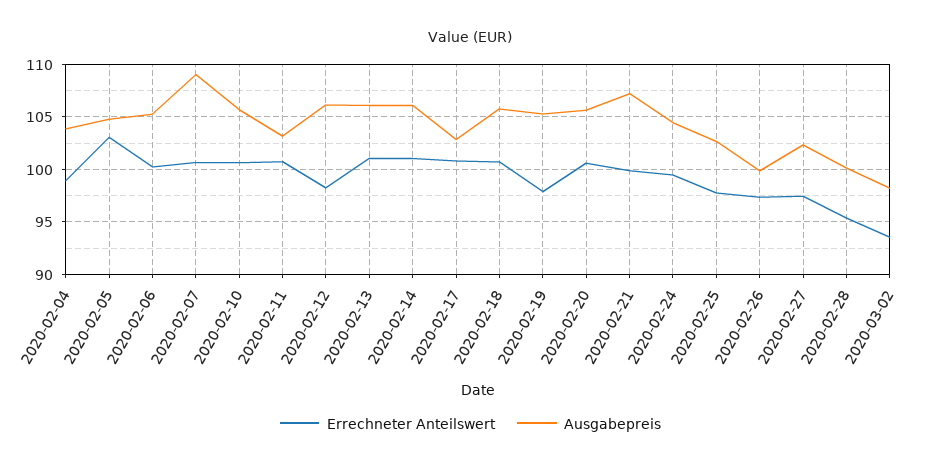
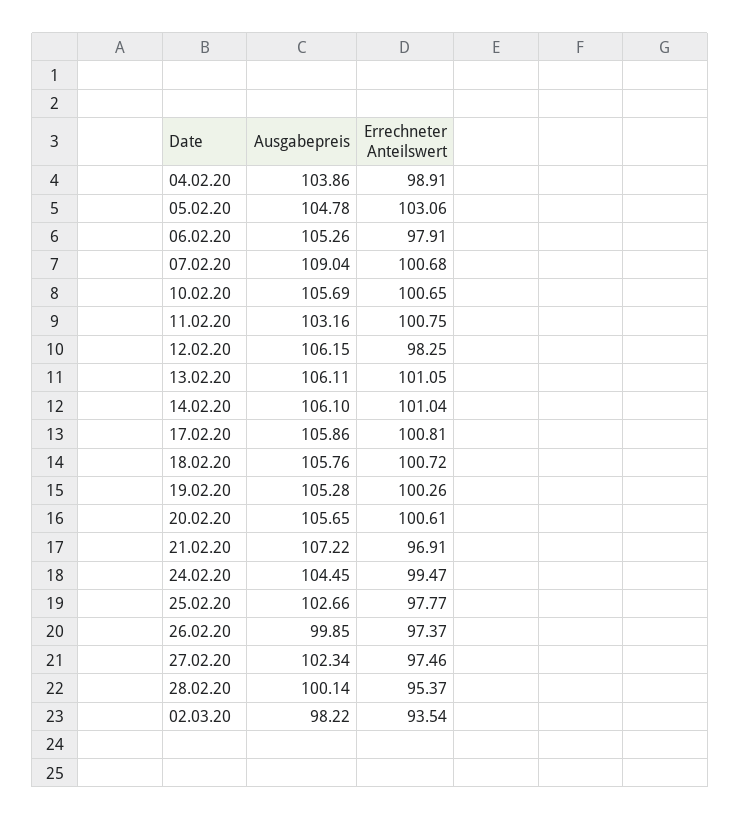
  {
    "Errechneter Anteilswert": {
      "2020-02-04": 98.91,
      "2020-02-05": 103.06,
-     "2020-02-06": 100,
+     "2020-02-06": 97.91,
      "2020-02-07": 100.68,
      "2020-02-10": 100.65,
      "2020-02-11": 100.75,
      "2020-02-12": 98.25,
      "2020-02-13": 101.05,
      "2020-02-14": 101.04,
      "2020-02-17": 100.81,
      "2020-02-18": 100.72,
-     "2020-02-19": 98,
+     "2020-02-19": 100.26,
      "2020-02-20": 100.61,
-     "2020-02-21": 100,
+     "2020-02-21": 96.91,
      "2020-02-24": 99.47,
      "2020-02-25": 97.77,
      "2020-02-26": 97.37,
      "2020-02-27": 97.46,
      "2020-02-28": 95.37,
      "2020-03-02": 93.54
    },
    "Ausgabepreis": {
      "2020-02-04": 103.86,
      "2020-02-05": 104.78,
      "2020-02-06": 105.26,
      "2020-02-07": 109.04,
      "2020-02-10": 105.69,
      "2020-02-11": 103.16,
      "2020-02-12": 106.15,
      "2020-02-13": 106.11,
      "2020-02-14": 106.1,
-     "2020-02-17": 103,
+     "2020-02-17": 105.86,
      "2020-02-18": 105.76,
      "2020-02-19": 105.28,
      "2020-02-20": 105.65,
      "2020-02-21": 107.22,
      "2020-02-24": 104.45,
      "2020-02-25": 102.66,
      "2020-02-26": 99.85,
      "2020-02-27": 102.34,
      "2020-02-28": 100.14,
      "2020-03-02": 98.22
    }
  }

